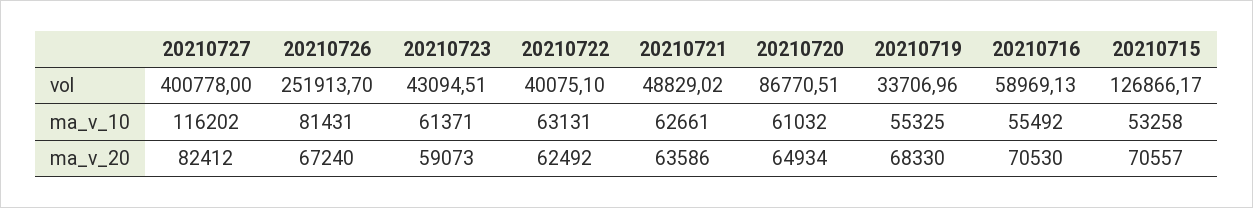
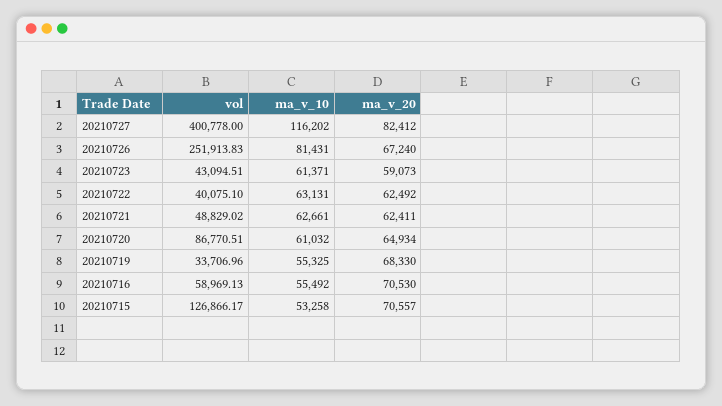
  {
    "20210727": {
      "vol": 400778,
      "ma_v_10": 116202,
      "ma_v_20": 82412
    },
    "20210726": {
-     "vol": 251913.7,
+     "vol": 251913.83,
      "ma_v_10": 81431,
      "ma_v_20": 67240
    },
    "20210723": {
      "vol": 43094.51,
      "ma_v_10": 61371,
      "ma_v_20": 59073
    },
    "20210722": {
      "vol": 40075.1,
      "ma_v_10": 63131,
      "ma_v_20": 62492
    },
    "20210721": {
      "vol": 48829.02,
      "ma_v_10": 62661,
-     "ma_v_20": 63586
+     "ma_v_20": 62411
    },
    "20210720": {
      "vol": 86770.51,
      "ma_v_10": 61032,
      "ma_v_20": 64934
    },
    "20210719": {
      "vol": 33706.96,
      "ma_v_10": 55325,
      "ma_v_20": 68330
    },
    "20210716": {
      "vol": 58969.13,
      "ma_v_10": 55492,
      "ma_v_20": 70530
    },
    "20210715": {
      "vol": 126866.17,
      "ma_v_10": 53258,
      "ma_v_20": 70557
    }
  }

